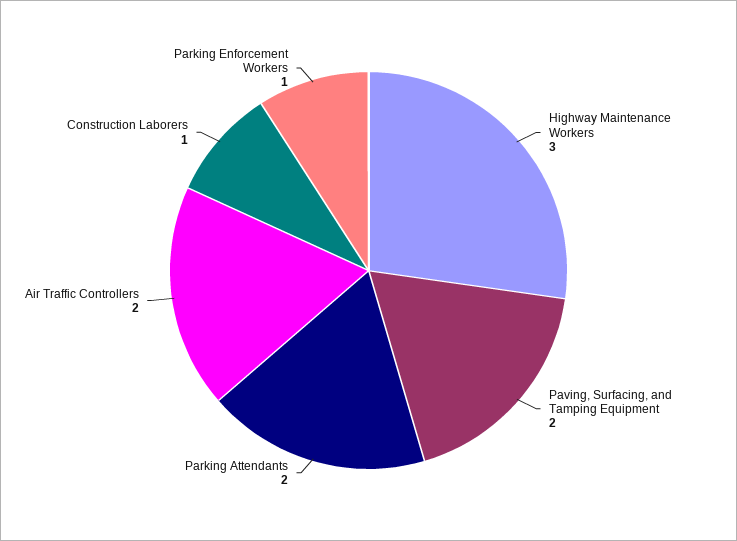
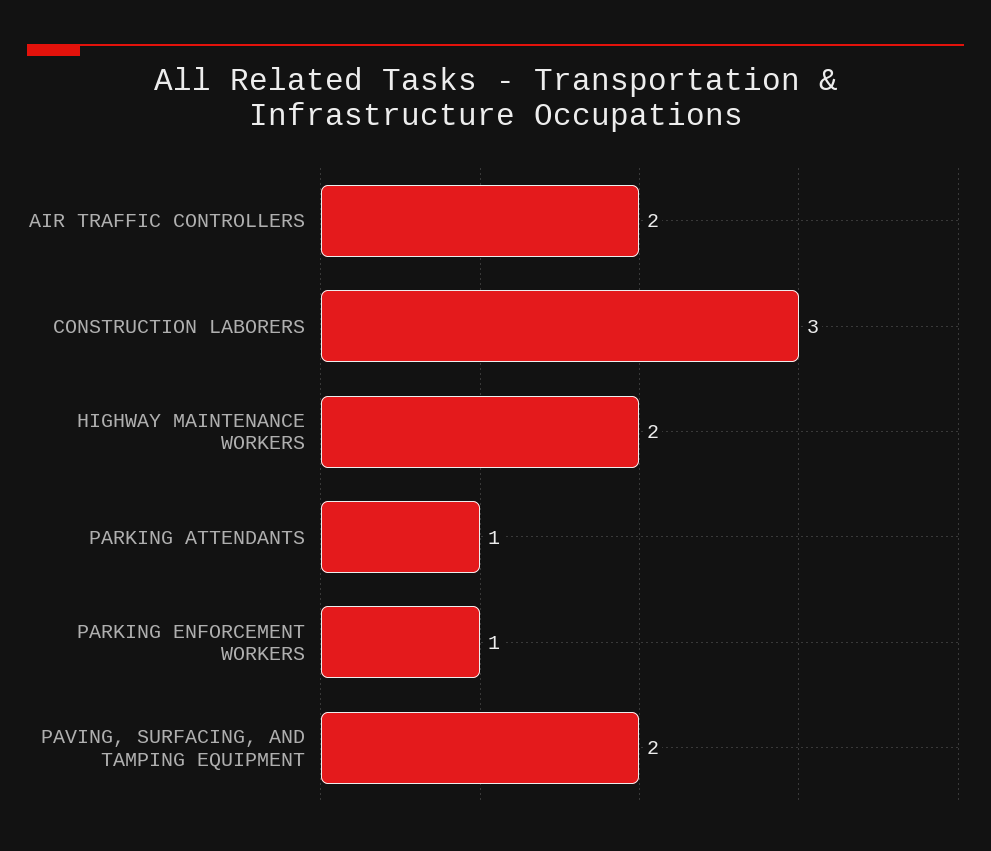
  {
-   "Highway Maintenance Workers": 3,
+   "Highway Maintenance Workers": 2,
    "Paving, Surfacing, and Tamping Equipment": 2,
-   "Parking Attendants": 2,
+   "Parking Attendants": 1,
    "Air Traffic Controllers": 2,
-   "Construction Laborers": 1,
+   "Construction Laborers": 3,
    "Parking Enforcement Workers": 1
  }

